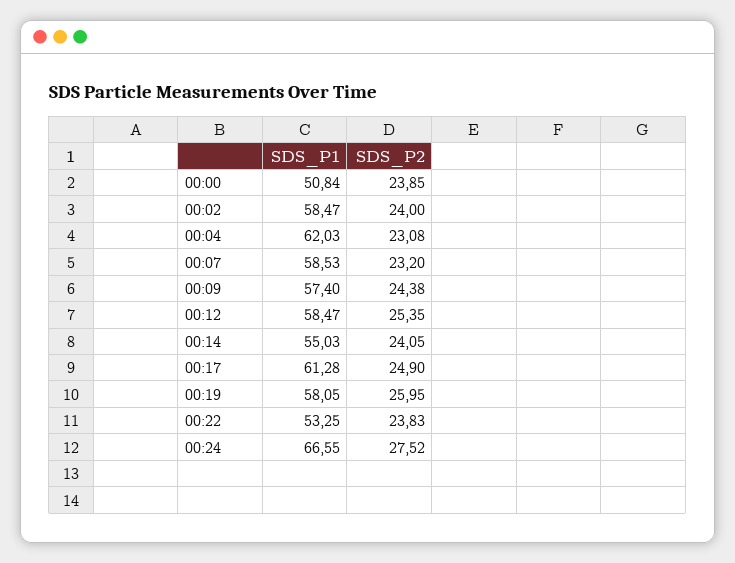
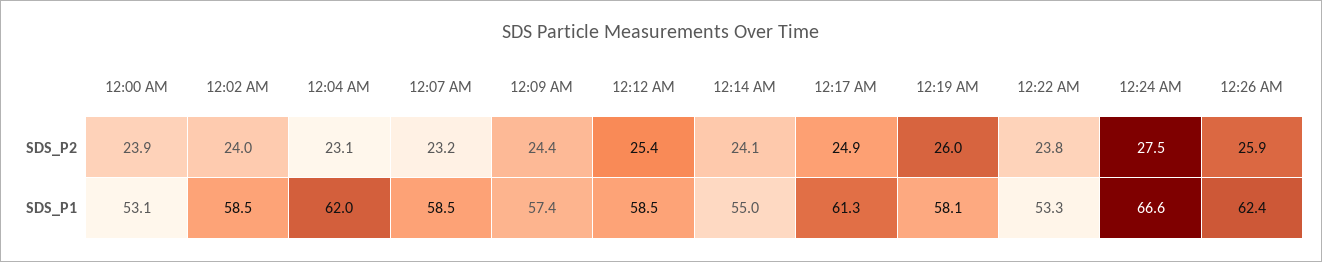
  {
    "SDS_P1": {
-     "00:00": 50.84,
+     "00:00": 53.1,
      "00:02": 58.47,
      "00:04": 62.03,
      "00:07": 58.53,
      "00:09": 57.4,
      "00:12": 58.47,
      "00:14": 55.03,
      "00:17": 61.28,
      "00:19": 58.05,
      "00:22": 53.25,
-     "00:24": 66.55
+     "00:24": 66.55,
+     "12:26 AM": 62.4
    },
    "SDS_P2": {
      "00:00": 23.85,
      "00:02": 24,
      "00:04": 23.08,
      "00:07": 23.2,
      "00:09": 24.38,
      "00:12": 25.35,
      "00:14": 24.05,
      "00:17": 24.9,
      "00:19": 25.95,
      "00:22": 23.83,
-     "00:24": 27.52
+     "00:24": 27.52,
+     "12:26 AM": 25.9
    }
  }

